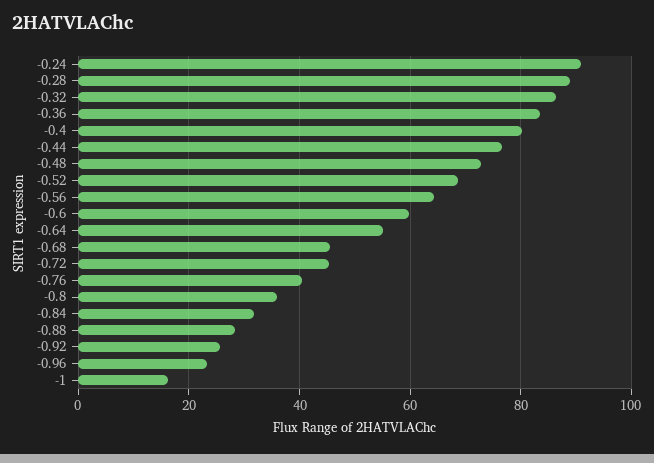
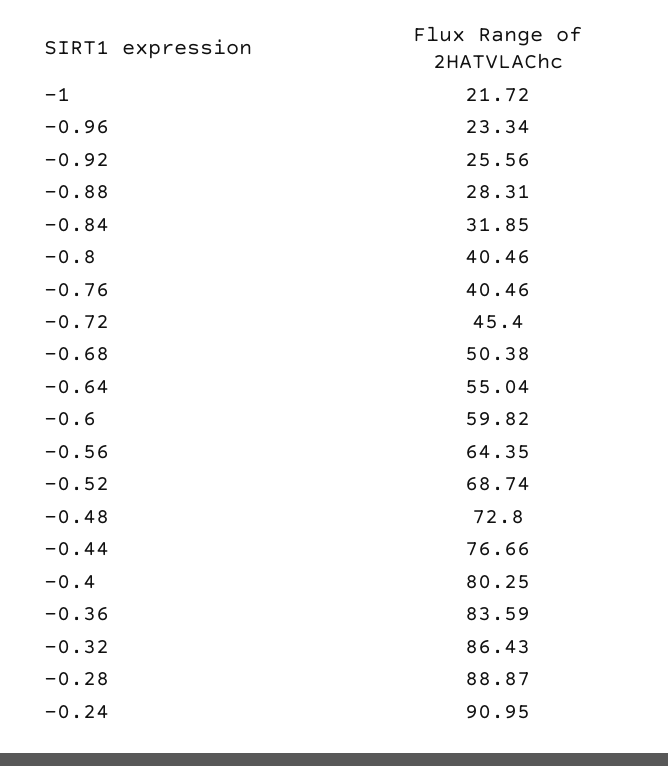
  {
    "-0.24": 90.95,
    "-0.28": 88.87,
    "-0.32": 86.43,
    "-0.36": 83.59,
    "-0.4": 80.25,
    "-0.44": 76.66,
    "-0.48": 72.8,
    "-0.52": 68.74,
    "-0.56": 64.35,
    "-0.6": 59.82,
    "-0.64": 55.04,
-   "-0.68": 46,
+   "-0.68": 50.38,
    "-0.72": 45.4,
    "-0.76": 40.46,
-   "-0.8": 36,
+   "-0.8": 40.46,
    "-0.84": 31.85,
    "-0.88": 28.31,
    "-0.92": 25.56,
    "-0.96": 23.34,
-   "-1": 16
+   "-1": 21.72
  }

